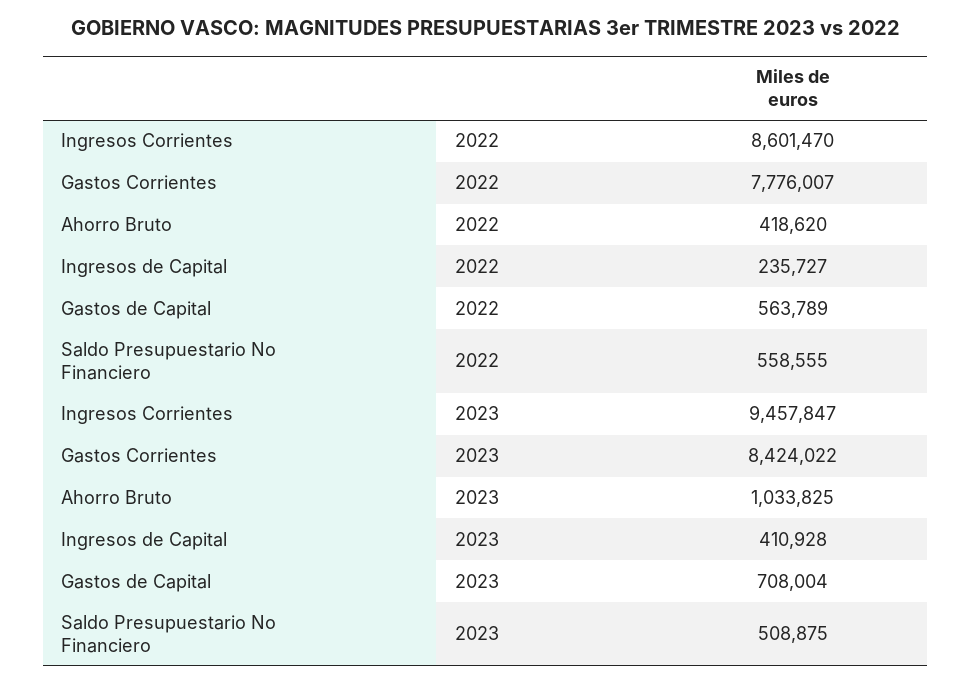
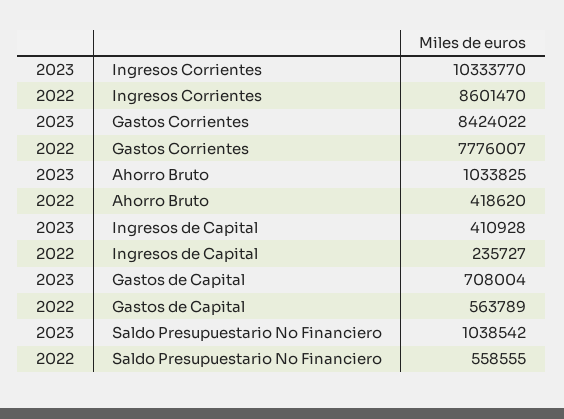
  {
    "Ingresos Corrientes": {
      "2022": 8601470,
-     "2023": 9457847
+     "2023": 10333770
    },
    "Gastos Corrientes": {
      "2022": 7776007,
      "2023": 8424022
    },
    "Ahorro Bruto": {
      "2022": 418620,
      "2023": 1033825
    },
    "Ingresos de Capital": {
      "2022": 235727,
      "2023": 410928
    },
    "Gastos de Capital": {
      "2022": 563789,
      "2023": 708004
    },
    "Saldo Presupuestario No Financiero": {
      "2022": 558555,
-     "2023": 508875
+     "2023": 1038542
    }
  }

